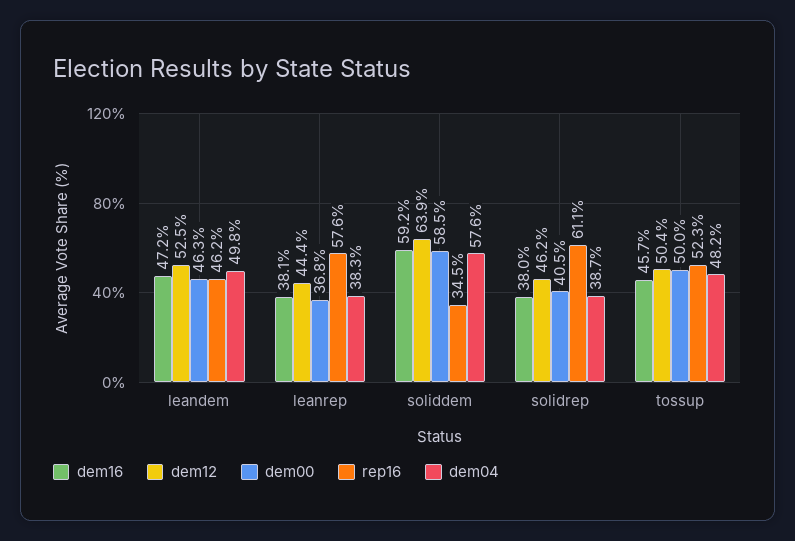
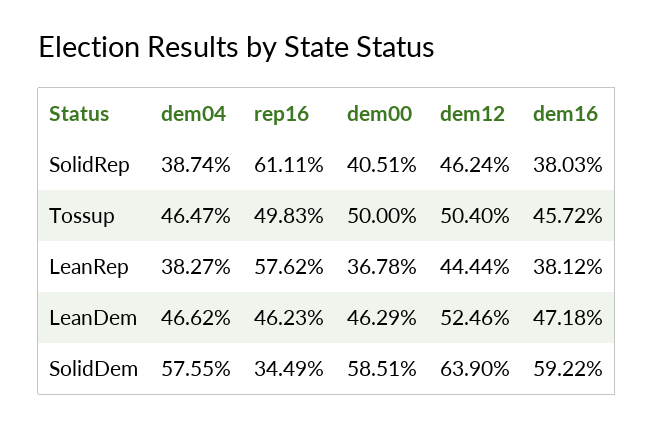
  {
    "dem16": {
      "leandem": 47.18,
      "leanrep": 38.12,
      "soliddem": 59.22,
      "solidrep": 38.03,
      "tossup": 45.72
    },
    "dem12": {
      "leandem": 52.46,
      "leanrep": 44.44,
      "soliddem": 63.9,
      "solidrep": 46.24,
      "tossup": 50.4
    },
    "dem00": {
      "leandem": 46.29,
      "leanrep": 36.78,
      "soliddem": 58.51,
      "solidrep": 40.51,
      "tossup": 50
    },
    "rep16": {
      "leandem": 46.23,
      "leanrep": 57.62,
      "soliddem": 34.49,
      "solidrep": 61.11,
-     "tossup": 52.3
+     "tossup": 49.83
    },
    "dem04": {
-     "leandem": 49.8,
+     "leandem": 46.62,
      "leanrep": 38.27,
      "soliddem": 57.55,
      "solidrep": 38.74,
-     "tossup": 48.2
+     "tossup": 46.47
    }
  }

